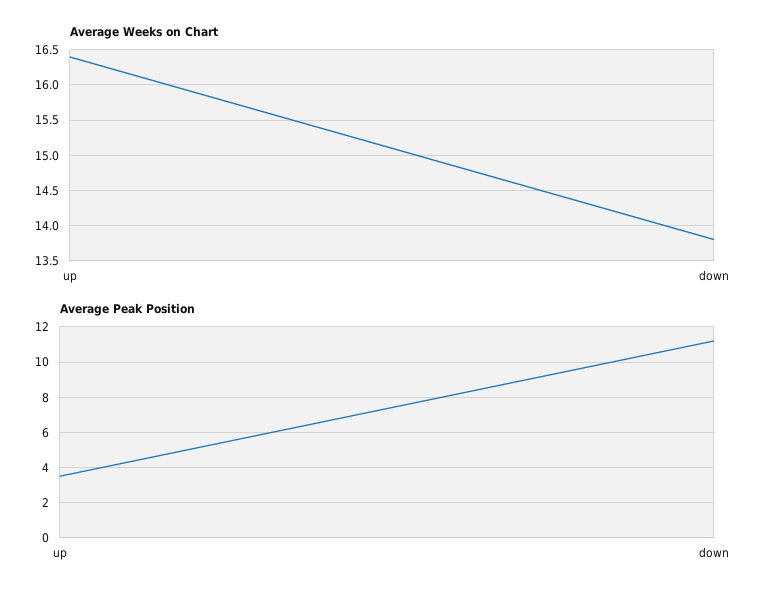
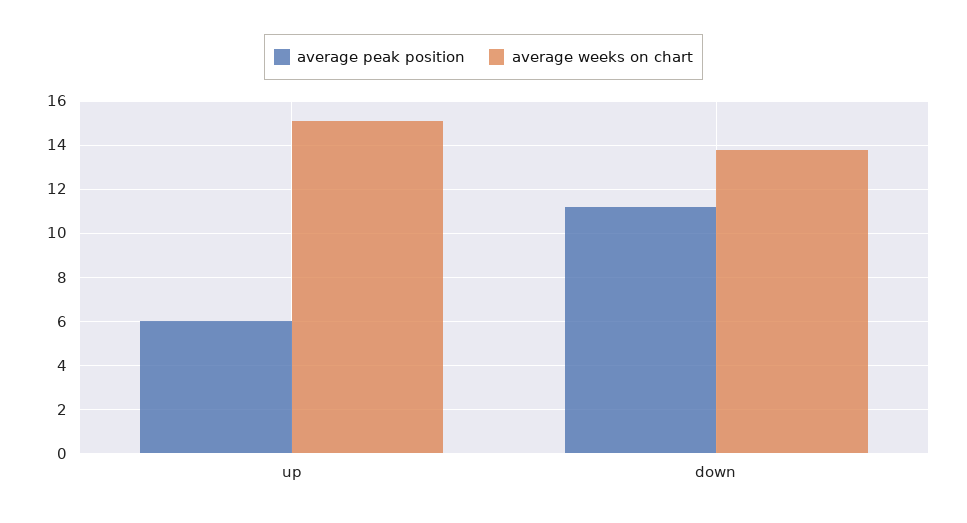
  {
    "Average Weeks on Chart": {
-     "up": 16.4,
+     "up": 15,
      "down": 13.8
    },
    "Average Peak Position": {
-     "up": 3.5,
+     "up": 6,
      "down": 11
    }
  }

